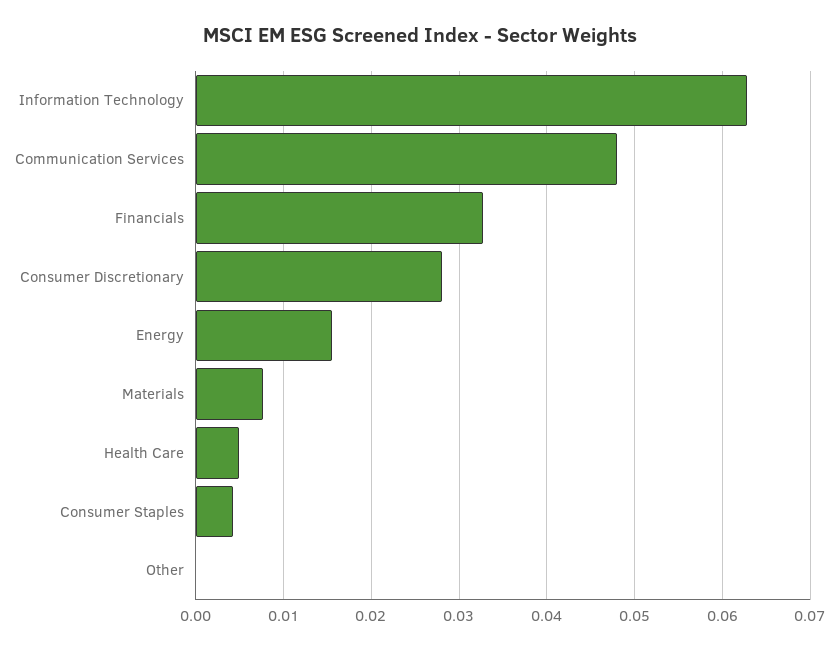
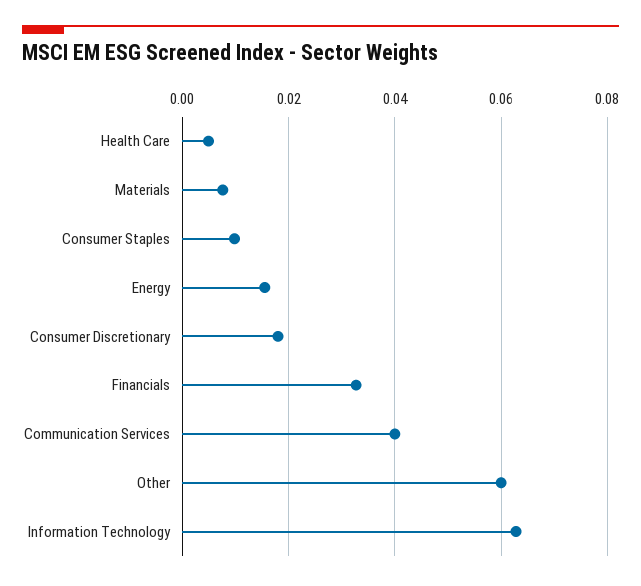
  {
    "Information Technology": 0.063,
-   "Communication Services": 0.048,
+   "Communication Services": 0.04,
    "Financials": 0.033,
-   "Consumer Discretionary": 0.028,
+   "Consumer Discretionary": 0.018,
    "Energy": 0.016,
    "Materials": 0.008,
    "Health Care": 0.005,
-   "Consumer Staples": 0.004,
+   "Consumer Staples": 0.01,
-   "Other": 0
+   "Other": 0.06
  }

